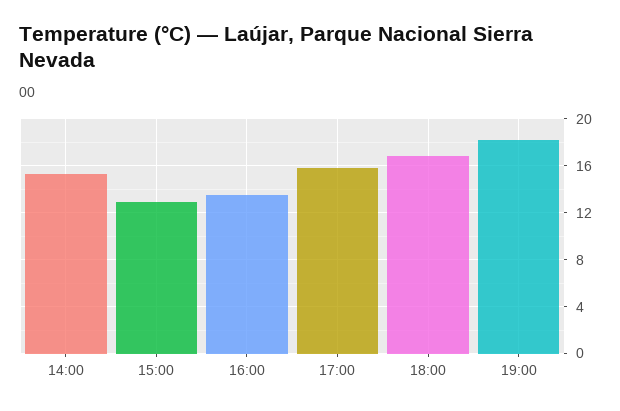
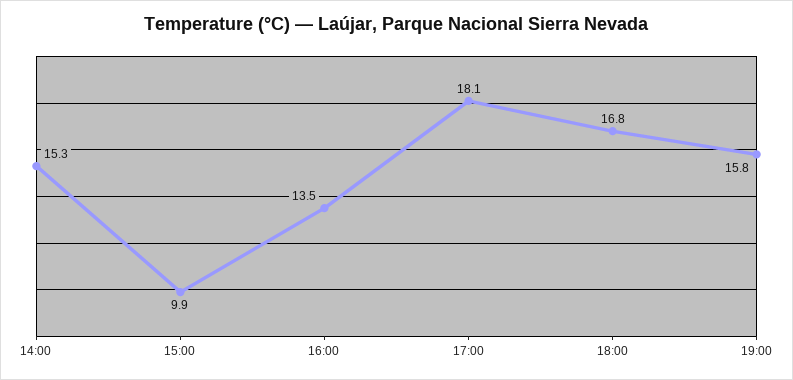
  {
    "14:00": 15.3,
-   "15:00": 13,
+   "15:00": 9.9,
    "16:00": 13.5,
-   "17:00": 16,
+   "17:00": 18.1,
    "18:00": 16.8,
-   "19:00": 18
+   "19:00": 15.8
  }

